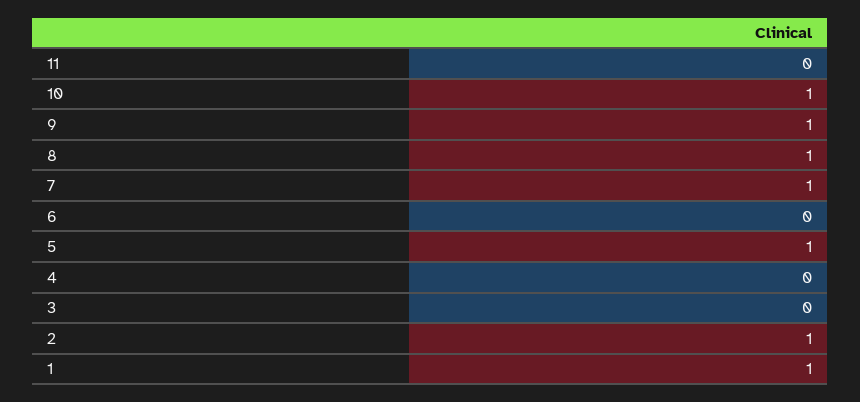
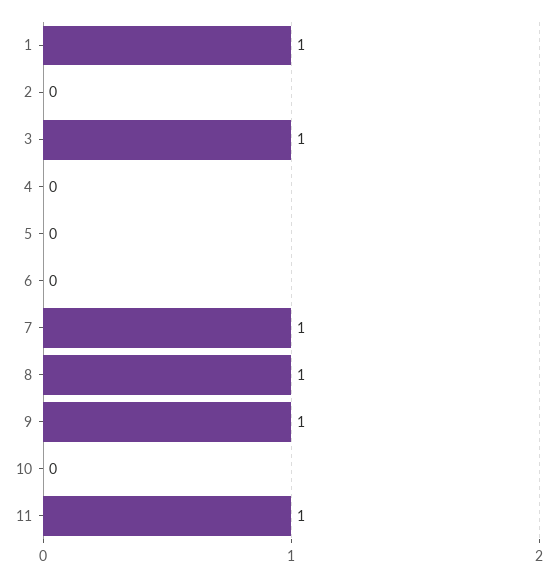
  {
-   "11": 0,
+   "11": 1,
-   "10": 1,
+   "10": 0,
    "9": 1,
    "8": 1,
    "7": 1,
    "6": 0,
-   "5": 1,
+   "5": 0,
    "4": 0,
-   "3": 0,
+   "3": 1,
-   "2": 1,
+   "2": 0,
    "1": 1
  }

